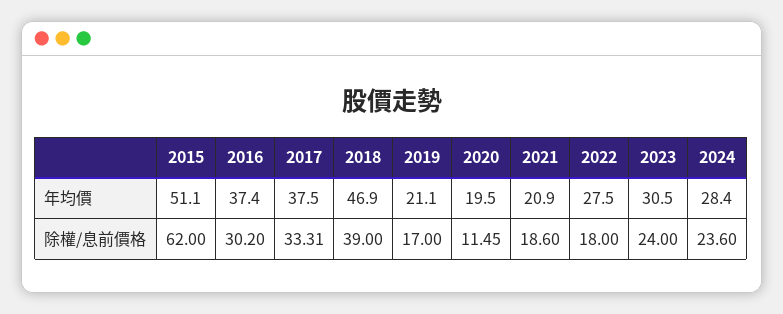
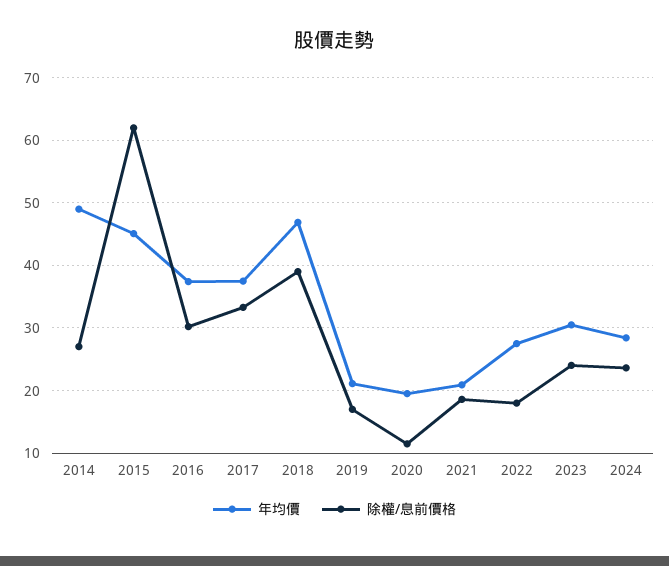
  {
    "年均價": {
-     "2015": 51.1,
+     "2015": 45,
      "2016": 37.4,
      "2017": 37.5,
      "2018": 46.9,
      "2019": 21.1,
      "2020": 19.5,
      "2021": 20.9,
      "2022": 27.5,
      "2023": 30.5,
-     "2024": 28.4
+     "2024": 28.4,
+     "2014": 49
    },
    "除權/息前價格": {
      "2015": 62,
      "2016": 30.2,
      "2017": 33.31,
      "2018": 39,
      "2019": 17,
      "2020": 11.45,
      "2021": 18.6,
      "2022": 18,
      "2023": 24,
-     "2024": 23.6
+     "2024": 23.6,
+     "2014": 27
    }
  }

